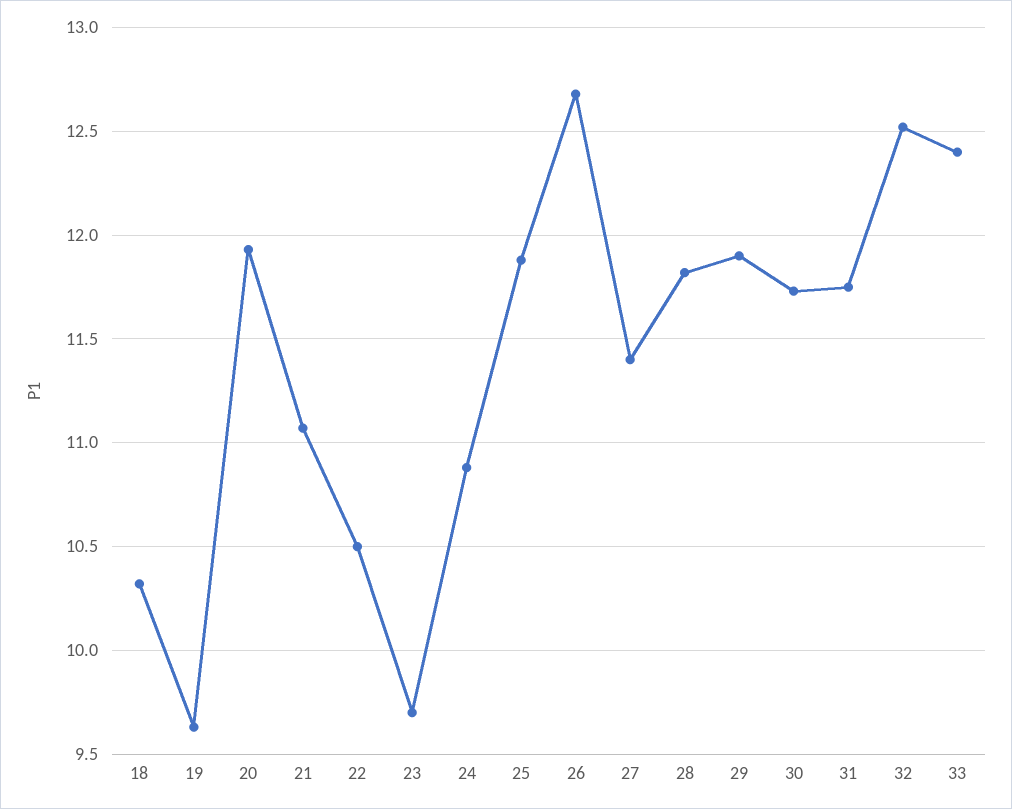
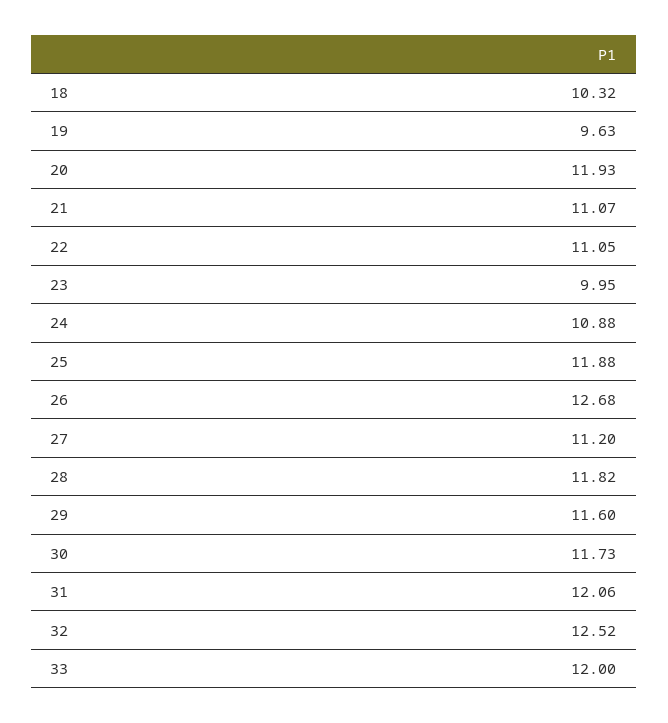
  {
    "18": 10.32,
    "19": 9.63,
    "20": 11.93,
    "21": 11.07,
-   "22": 10.5,
+   "22": 11.05,
-   "23": 9.7,
+   "23": 9.95,
    "24": 10.88,
    "25": 11.88,
    "26": 12.68,
-   "27": 11.4,
+   "27": 11.2,
    "28": 11.82,
-   "29": 11.9,
+   "29": 11.6,
    "30": 11.73,
-   "31": 11.75,
+   "31": 12.06,
    "32": 12.52,
-   "33": 12.4
+   "33": 12
  }

